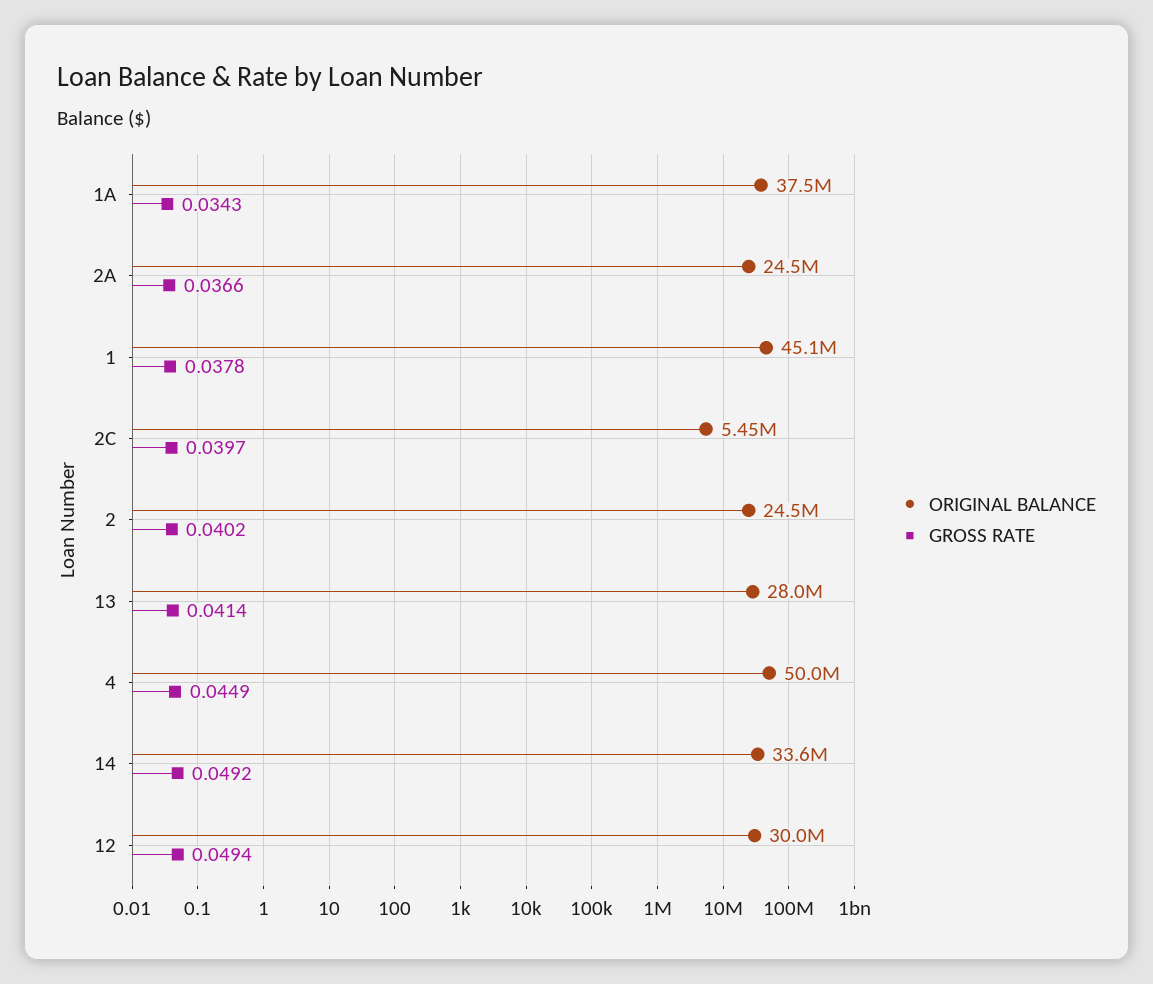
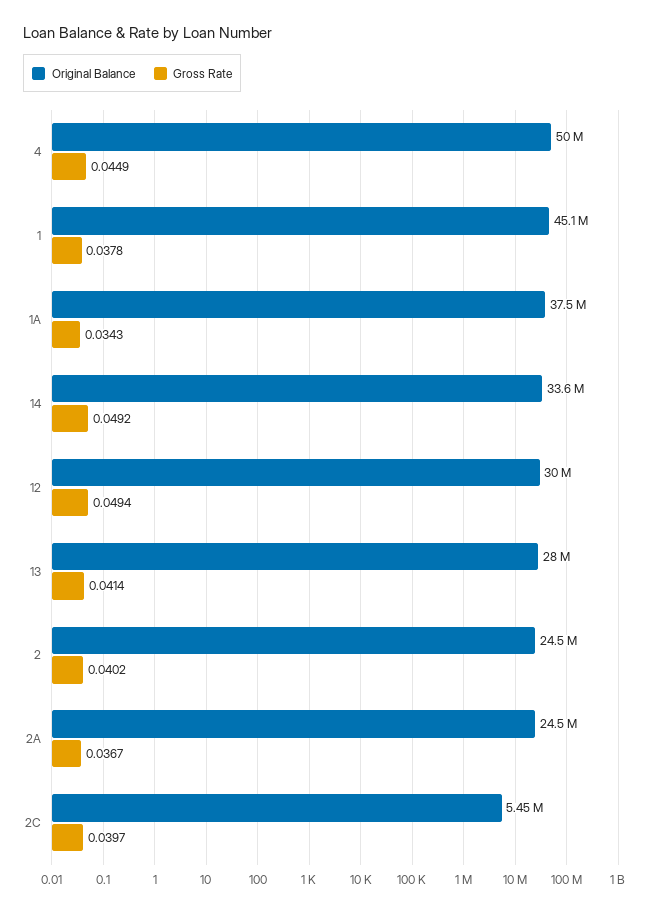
  {
    "ORIGINAL BALANCE": {
      "1A": 37500000,
      "2A": 24500000,
      "1": 45100000,
      "2C": 5450000,
      "2": 24500000,
      "13": 28000000,
      "4": 50000000,
      "14": 33600000,
      "12": 30000000
    },
    "GROSS RATE": {
      "1A": 0.0343,
-     "2A": 0.0366,
+     "2A": 0.0367,
      "1": 0.0378,
      "2C": 0.0397,
      "2": 0.0402,
      "13": 0.0414,
      "4": 0.0449,
      "14": 0.0492,
      "12": 0.0494
    }
  }

